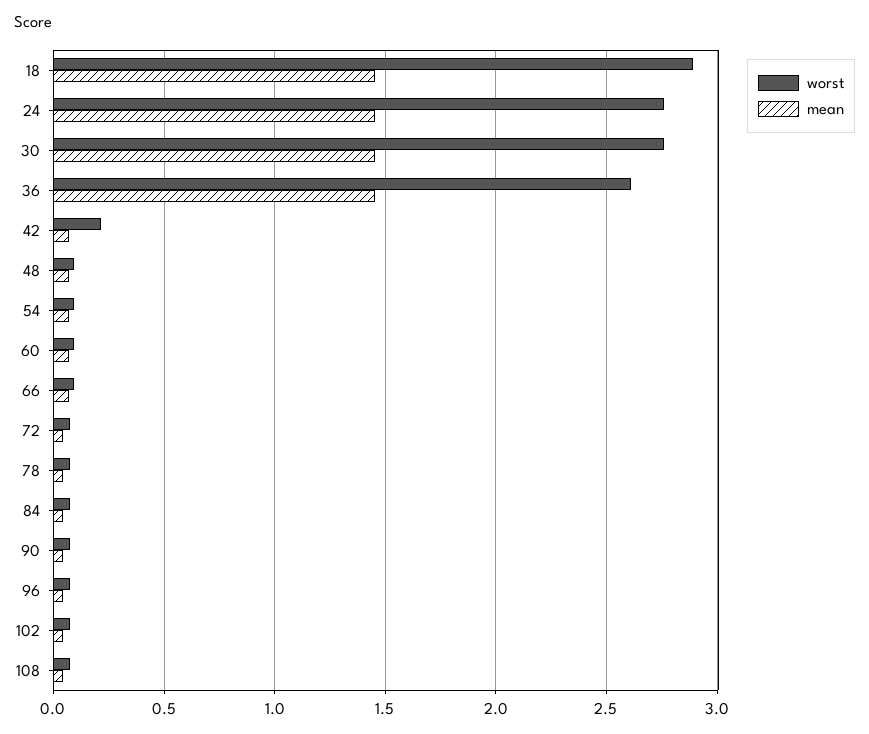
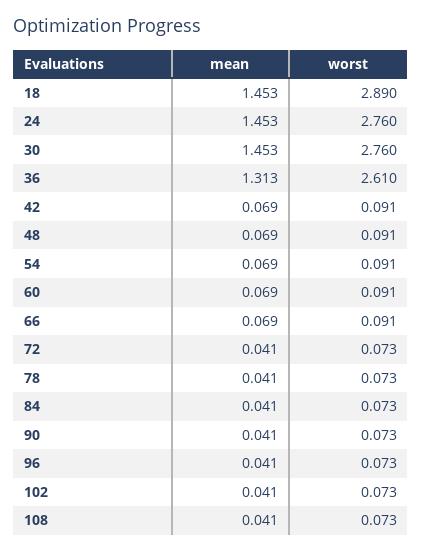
  {
    "worst": {
      "18": 2.89,
      "24": 2.76,
      "30": 2.76,
      "36": 2.61,
-     "42": 0.2,
+     "42": 0.091,
      "48": 0.091,
      "54": 0.091,
      "60": 0.091,
      "66": 0.091,
      "72": 0.073,
      "78": 0.073,
      "84": 0.073,
      "90": 0.073,
      "96": 0.073,
      "102": 0.073,
      "108": 0.073
    },
    "mean": {
      "18": 1.453,
      "24": 1.453,
      "30": 1.453,
-     "36": 1.45,
+     "36": 1.313,
      "42": 0.069,
      "48": 0.069,
      "54": 0.069,
      "60": 0.069,
      "66": 0.069,
      "72": 0.041,
      "78": 0.041,
      "84": 0.041,
      "90": 0.041,
      "96": 0.041,
      "102": 0.041,
      "108": 0.041
    }
  }

